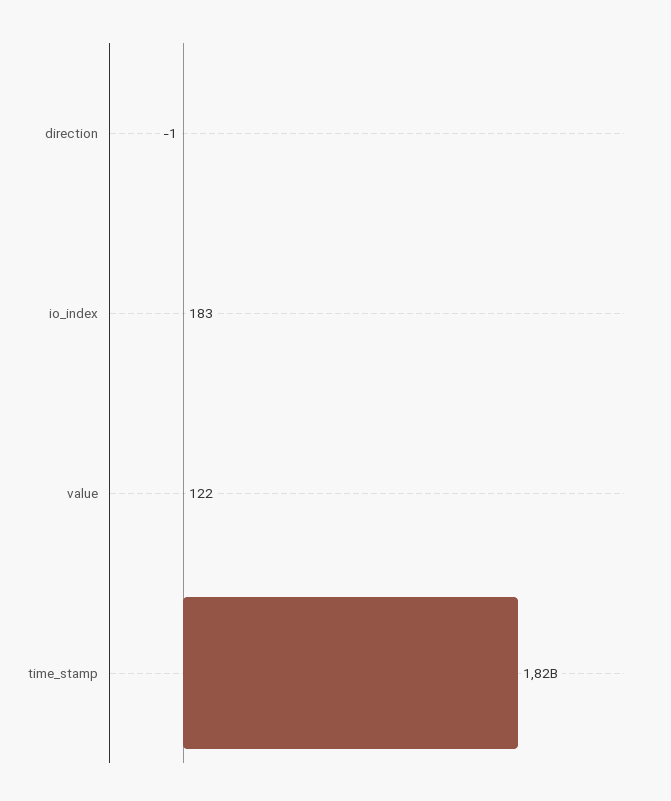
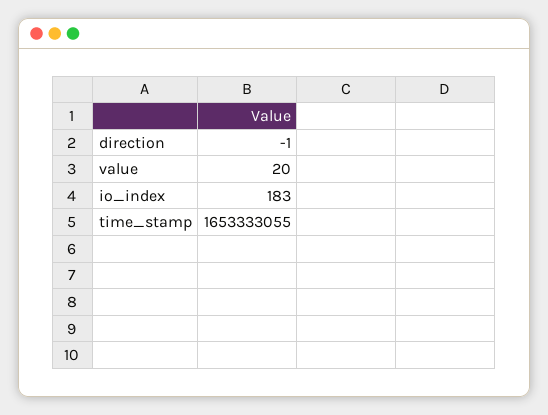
  {
    "direction": -1,
    "io_index": 183,
-   "value": 122,
+   "value": 20,
-   "time_stamp": 1820000000
+   "time_stamp": 1653333055
  }

